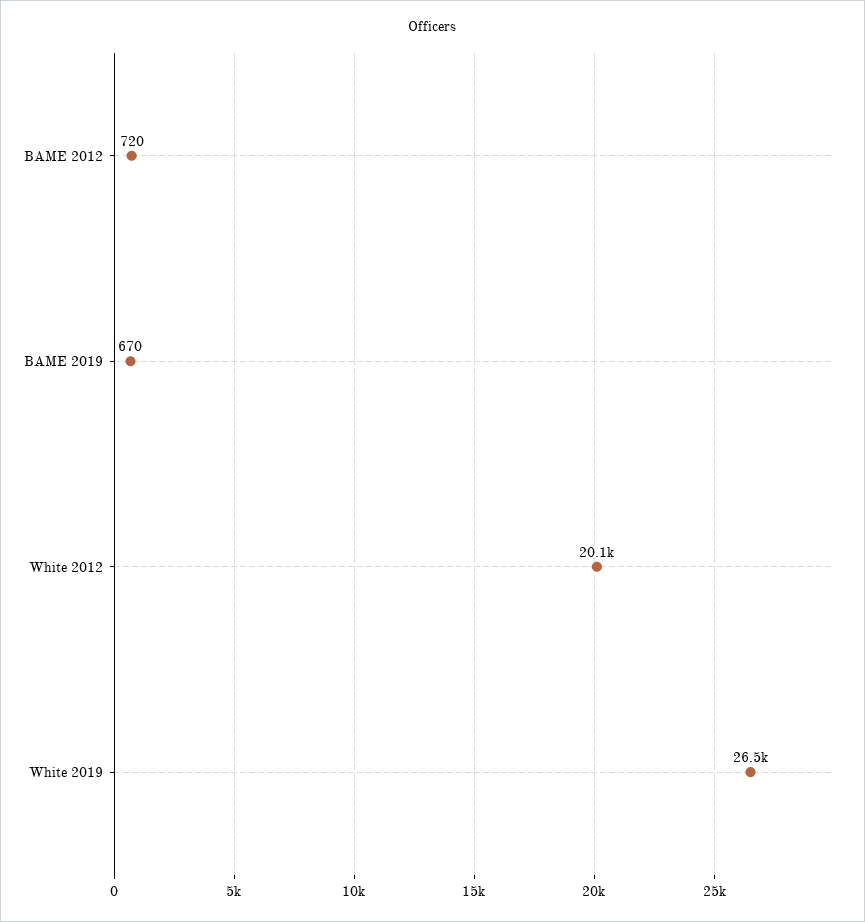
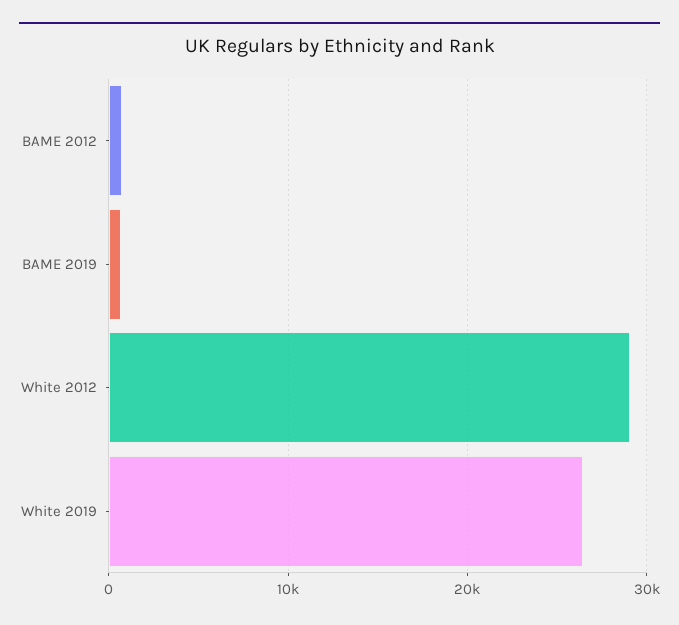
  {
    "BAME 2012": 720,
    "BAME 2019": 670,
-   "White 2012": 20100,
+   "White 2012": 29000,
    "White 2019": 26500
  }

